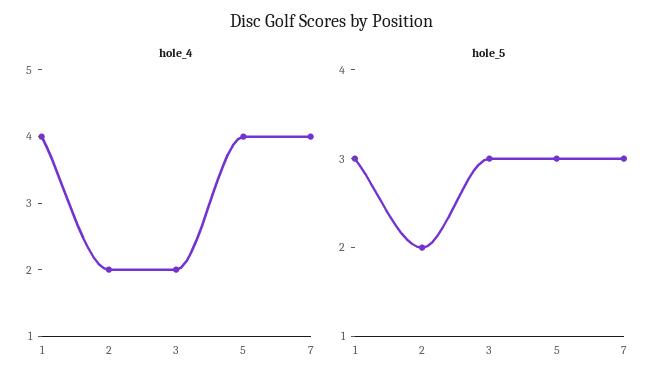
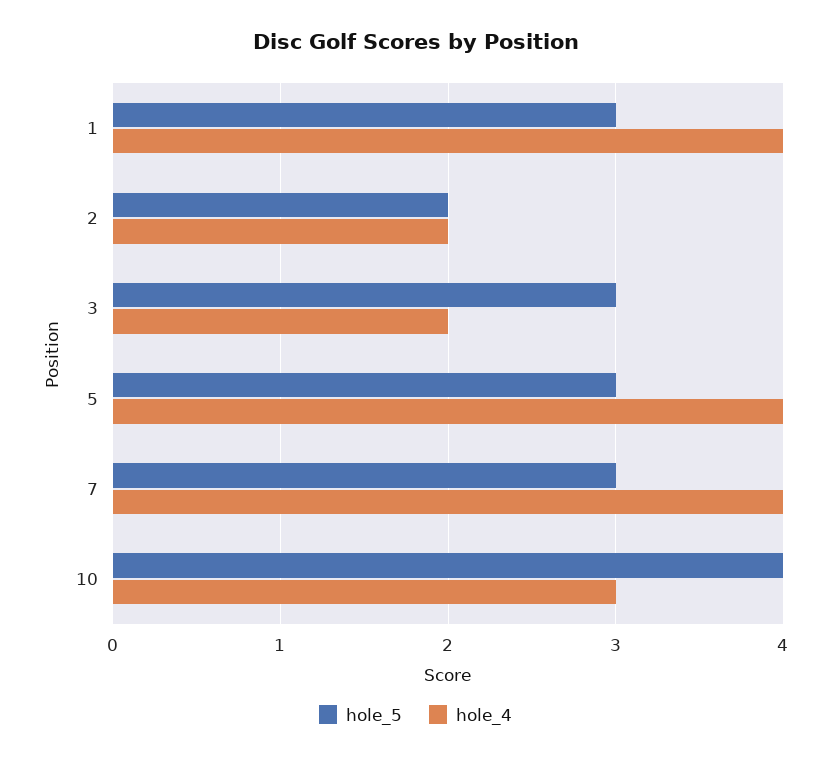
  {
    "hole_4": {
      "1": 4,
      "2": 2,
      "3": 2,
      "5": 4,
-     "7": 4
+     "7": 4,
+     "10": 3
    },
    "hole_5": {
      "1": 3,
      "2": 2,
      "3": 3,
      "5": 3,
-     "7": 3
+     "7": 3,
+     "10": 4
    }
  }

